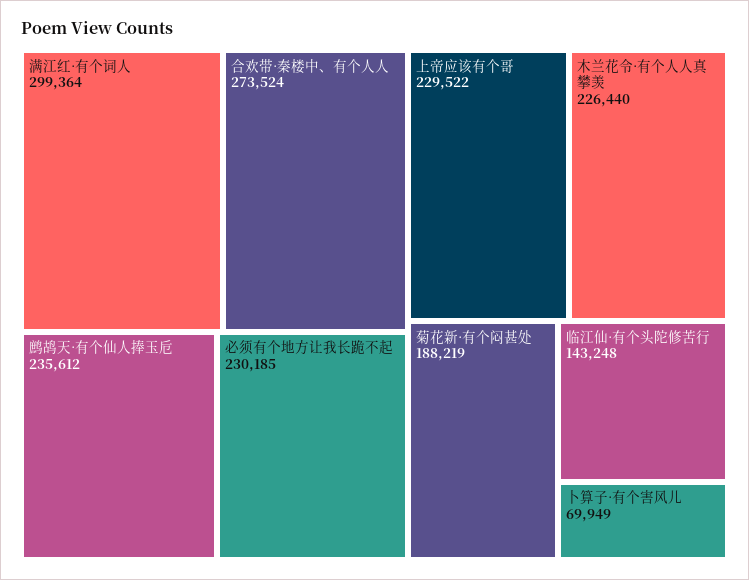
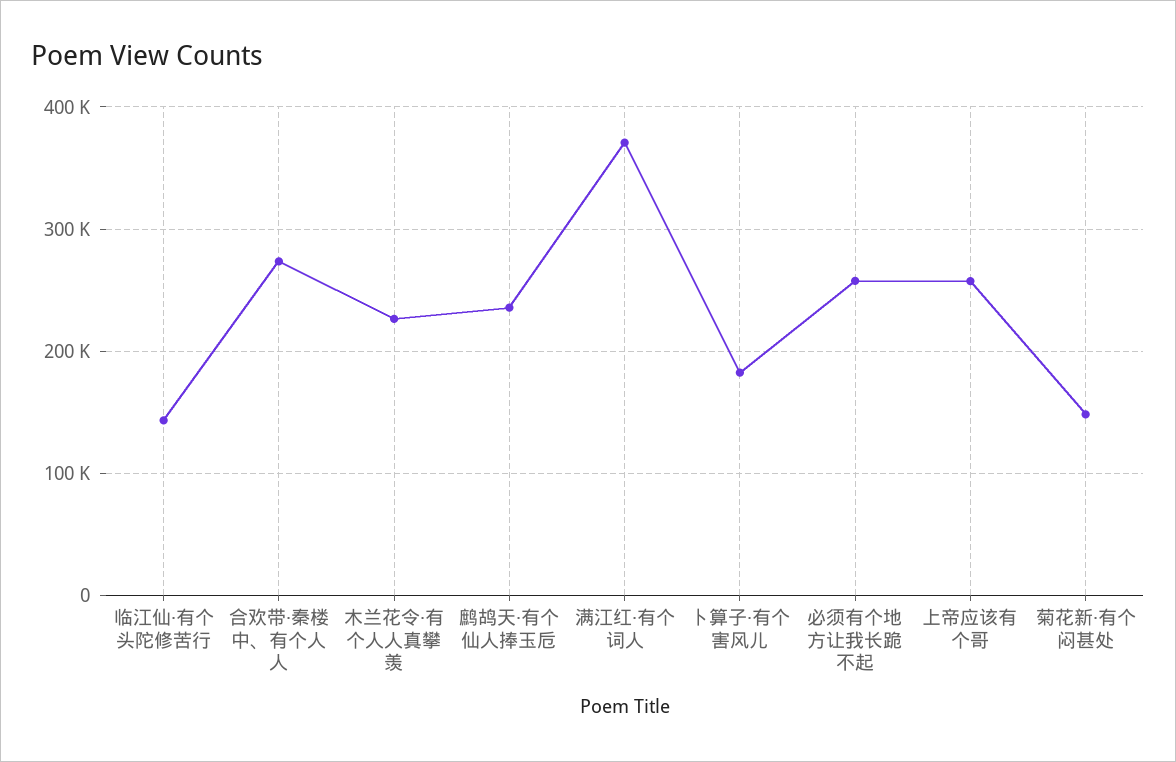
  {
-   "满江红·有个词人": 299364,
+   "满江红·有个词人": 370000,
    "合欢带·秦楼中、有个人人": 273524,
    "鹧鸪天·有个仙人捧玉卮": 235612,
-   "必须有个地方让我长跪不起": 230185,
+   "必须有个地方让我长跪不起": 260000,
-   "上帝应该有个哥": 229522,
+   "上帝应该有个哥": 260000,
    "木兰花令·有个人人真攀羡": 226440,
-   "菊花新·有个闷甚处": 188219,
+   "菊花新·有个闷甚处": 150000,
    "临江仙·有个头陀修苦行": 143248,
-   "卜算子·有个害风儿": 69949
+   "卜算子·有个害风儿": 180000
  }

